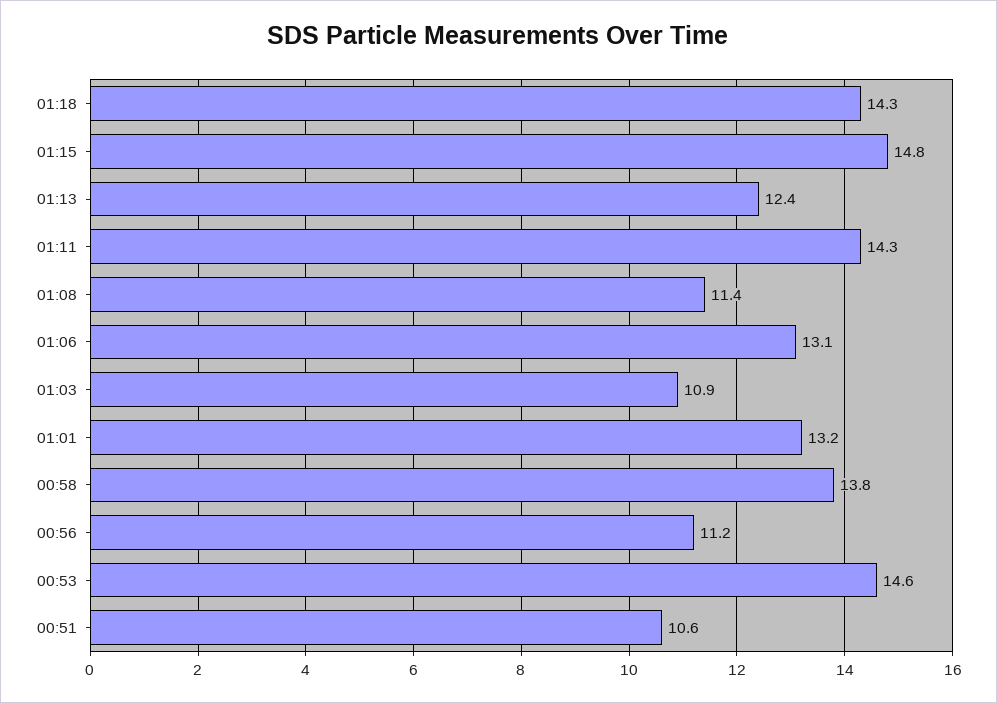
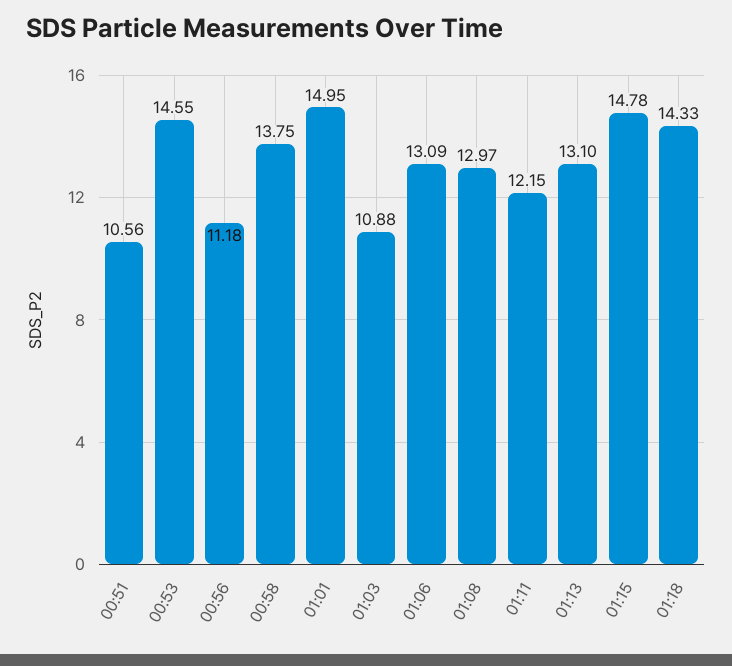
  {
    "01:18": 14.33,
    "01:15": 14.78,
-   "01:13": 12.4,
+   "01:13": 13.1,
-   "01:11": 14.3,
+   "01:11": 12.15,
-   "01:08": 11.4,
+   "01:08": 12.97,
    "01:06": 13.09,
    "01:03": 10.88,
-   "01:01": 13.2,
+   "01:01": 14.95,
    "00:58": 13.75,
    "00:56": 11.18,
    "00:53": 14.55,
    "00:51": 10.56
  }

